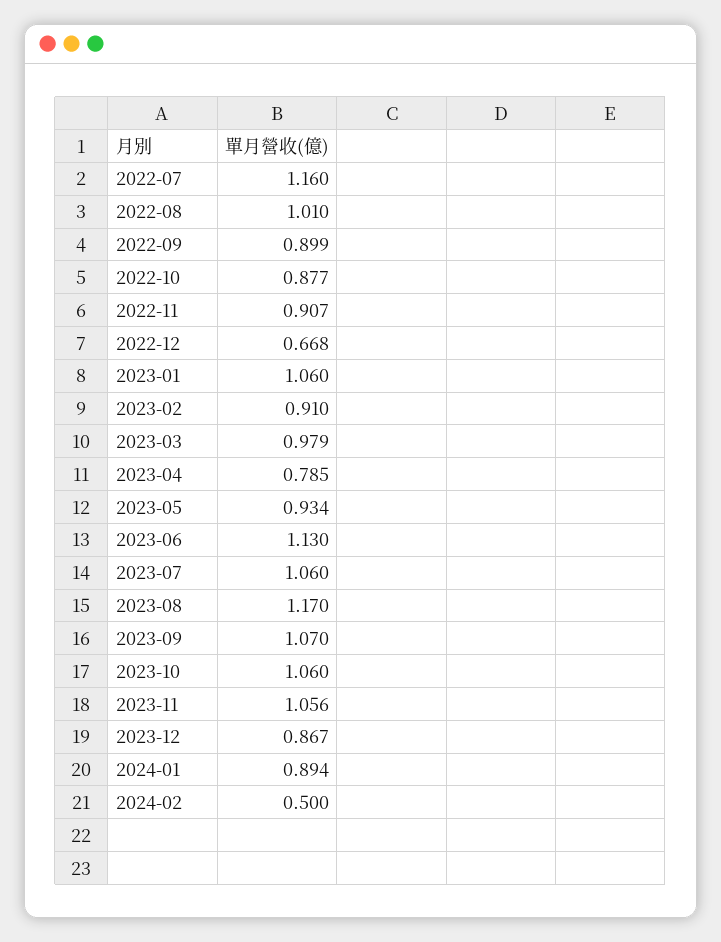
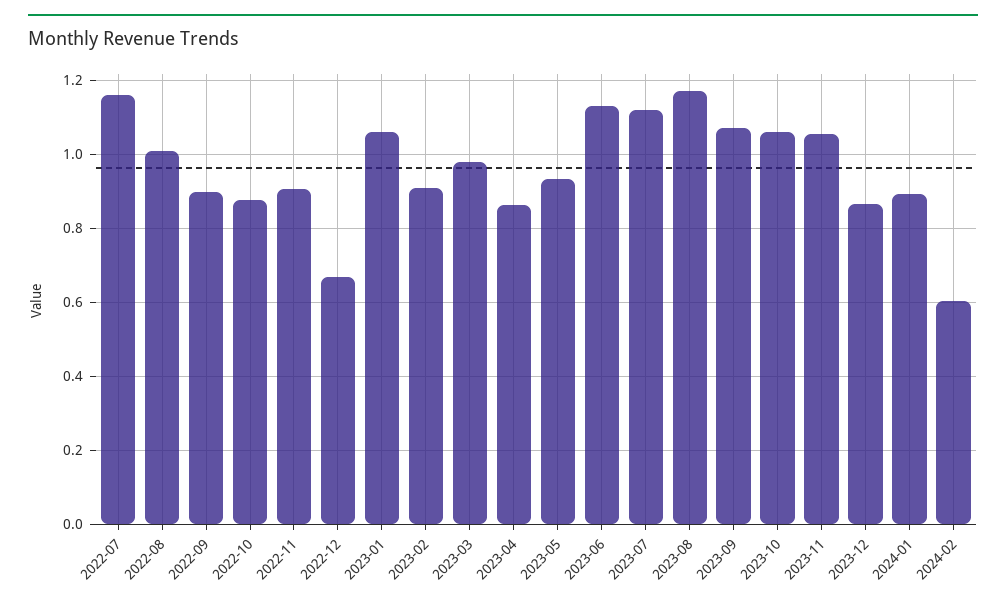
  {
    "2022-07": 1.16,
    "2022-08": 1.01,
    "2022-09": 0.899,
    "2022-10": 0.877,
    "2022-11": 0.907,
    "2022-12": 0.668,
    "2023-01": 1.06,
    "2023-02": 0.91,
    "2023-03": 0.979,
-   "2023-04": 0.785,
+   "2023-04": 0.86,
    "2023-05": 0.934,
    "2023-06": 1.13,
-   "2023-07": 1.06,
+   "2023-07": 1.12,
    "2023-08": 1.17,
    "2023-09": 1.07,
    "2023-10": 1.06,
    "2023-11": 1.056,
    "2023-12": 0.867,
    "2024-01": 0.894,
-   "2024-02": 0.5
+   "2024-02": 0.6
  }

